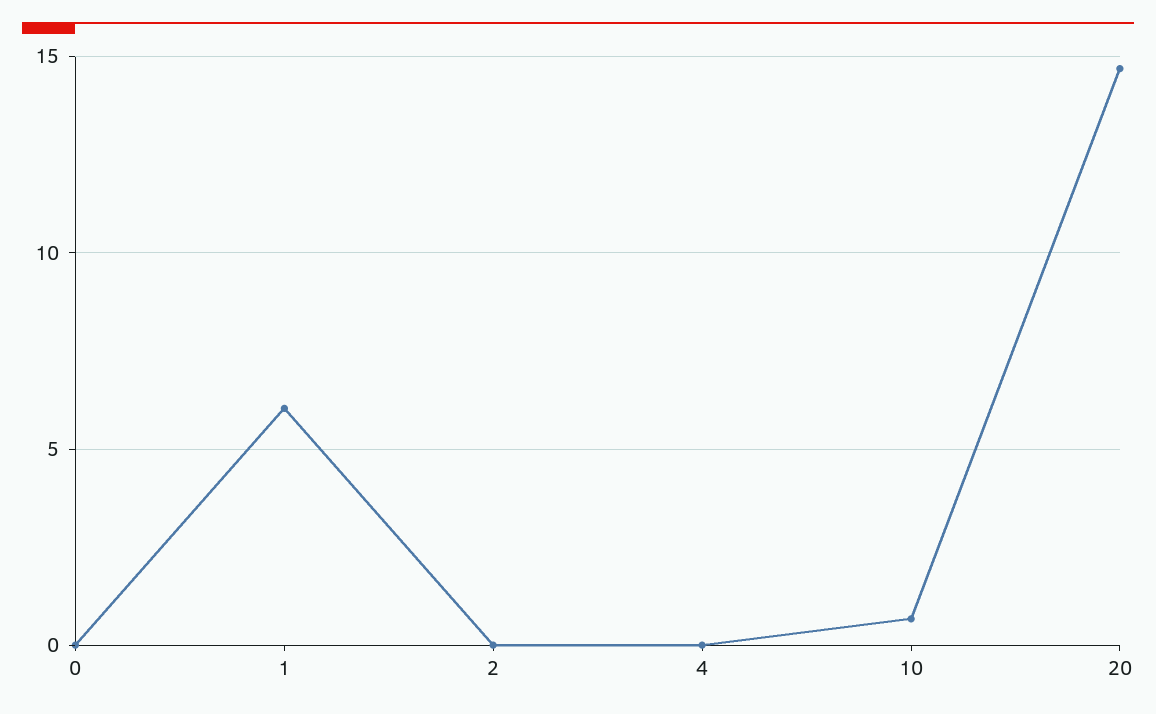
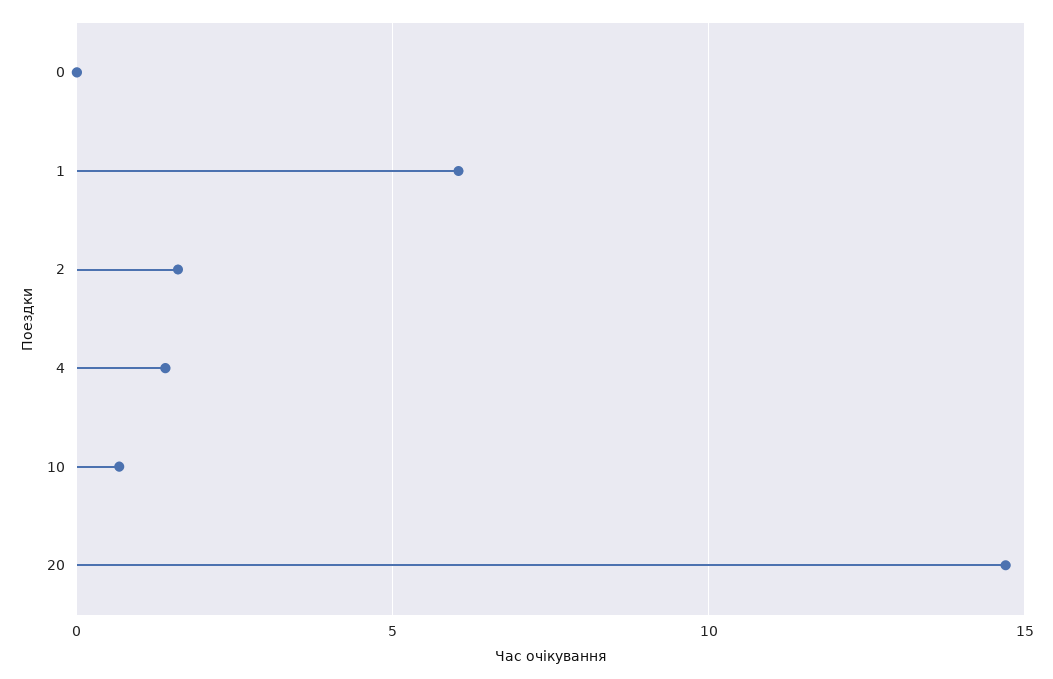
  {
    "0": 0,
    "1": 6,
-   "2": 0,
+   "2": 1.5,
-   "4": 0,
+   "4": 1.5,
    "10": 0.5,
    "20": 14.5
  }

